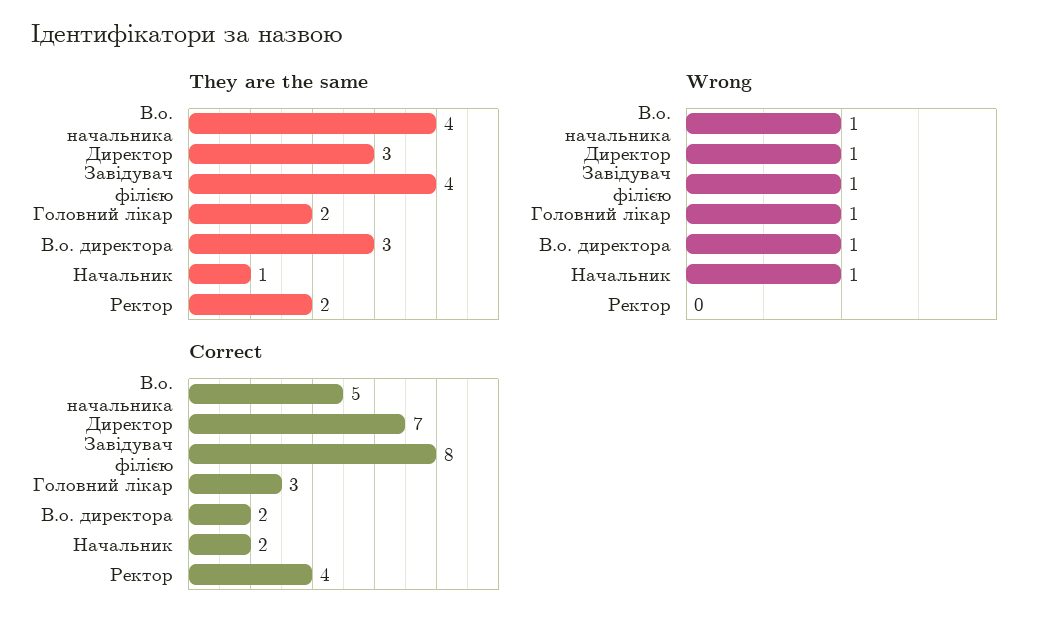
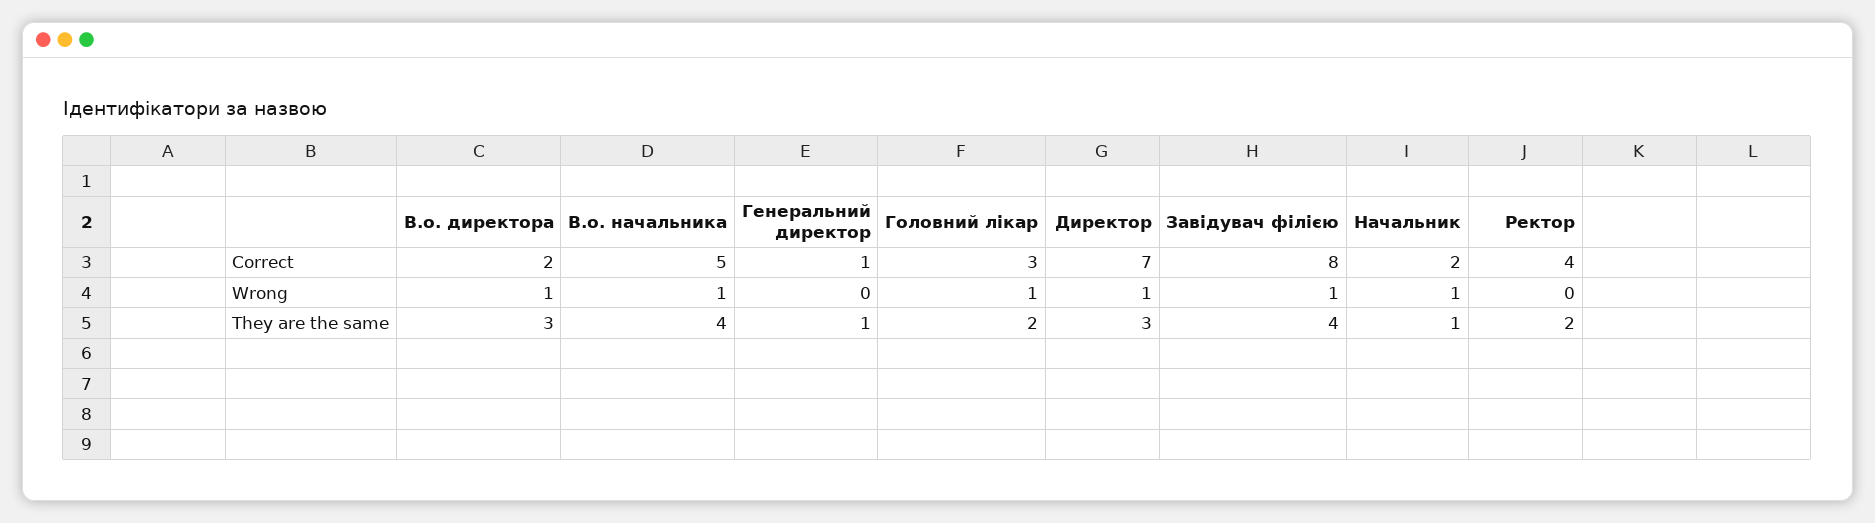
  {
    "They are the same": {
      "В.о. начальника": 4,
      "Директор": 3,
      "Завідувач філією": 4,
      "Головний лікар": 2,
      "В.о. директора": 3,
      "Начальник": 1,
-     "Ректор": 2
+     "Ректор": 2,
+     "Генеральний директор": 1
    },
    "Wrong": {
      "В.о. начальника": 1,
      "Директор": 1,
      "Завідувач філією": 1,
      "Головний лікар": 1,
      "В.о. директора": 1,
      "Начальник": 1,
-     "Ректор": 0
+     "Ректор": 0,
+     "Генеральний директор": 0
    },
    "Correct": {
      "В.о. начальника": 5,
      "Директор": 7,
      "Завідувач філією": 8,
      "Головний лікар": 3,
      "В.о. директора": 2,
      "Начальник": 2,
-     "Ректор": 4
+     "Ректор": 4,
+     "Генеральний директор": 1
    }
  }

